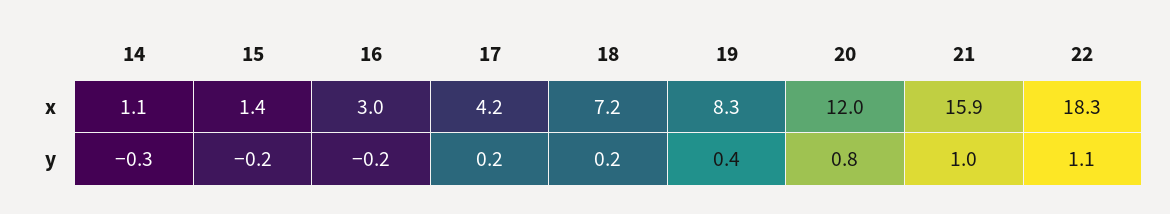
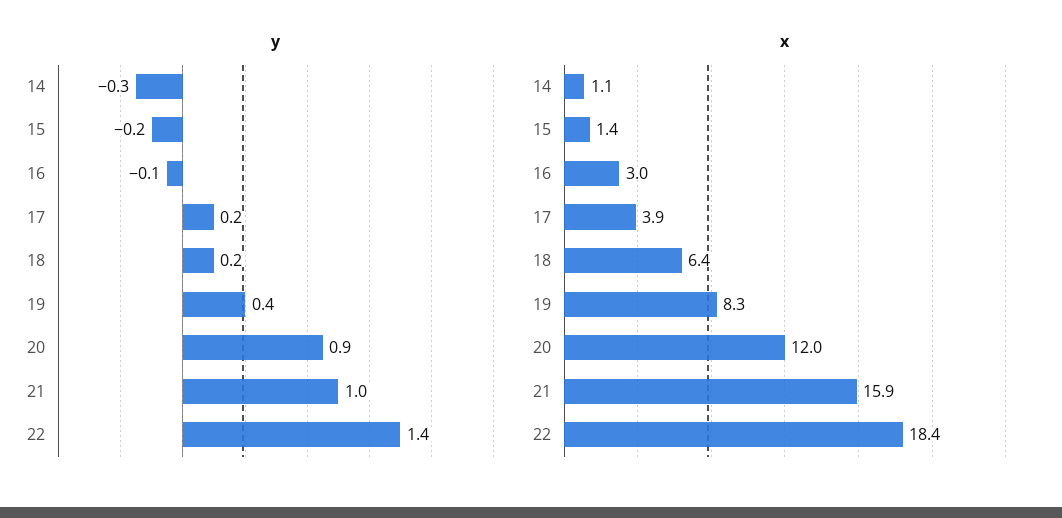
  {
    "x": {
      "14": 1.1,
      "15": 1.4,
      "16": 3,
-     "17": 4.2,
+     "17": 3.9,
-     "18": 7.2,
+     "18": 6.4,
      "19": 8.3,
      "20": 12,
      "21": 15.9,
-     "22": 18.3
+     "22": 18.4
    },
    "y": {
      "14": -0.3,
      "15": -0.2,
-     "16": -0.2,
+     "16": -0.1,
      "17": 0.2,
      "18": 0.2,
      "19": 0.4,
-     "20": 0.8,
+     "20": 0.9,
      "21": 1,
-     "22": 1.1
+     "22": 1.4
    }
  }

